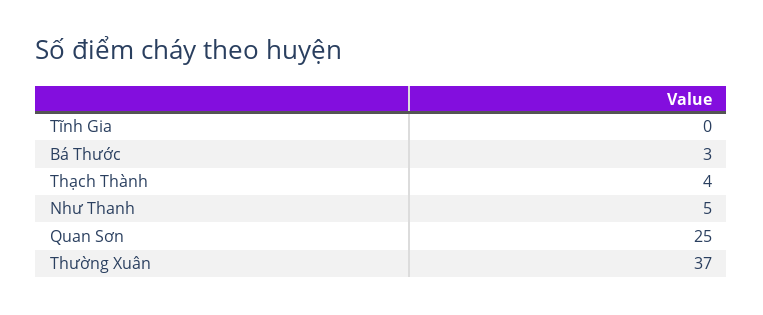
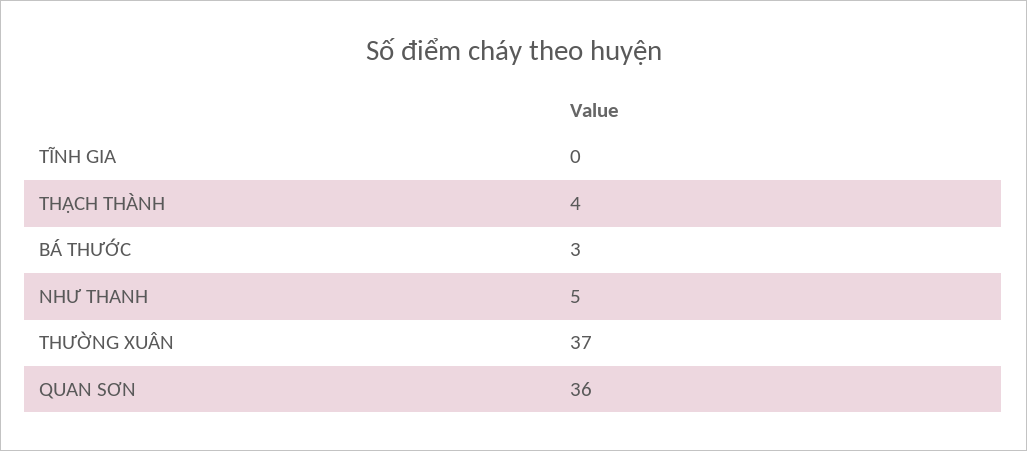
  {
    "Tĩnh Gia": 0,
    "Bá Thước": 3,
    "Thạch Thành": 4,
    "Như Thanh": 5,
-   "Quan Sơn": 25,
+   "Quan Sơn": 36,
    "Thường Xuân": 37
  }

